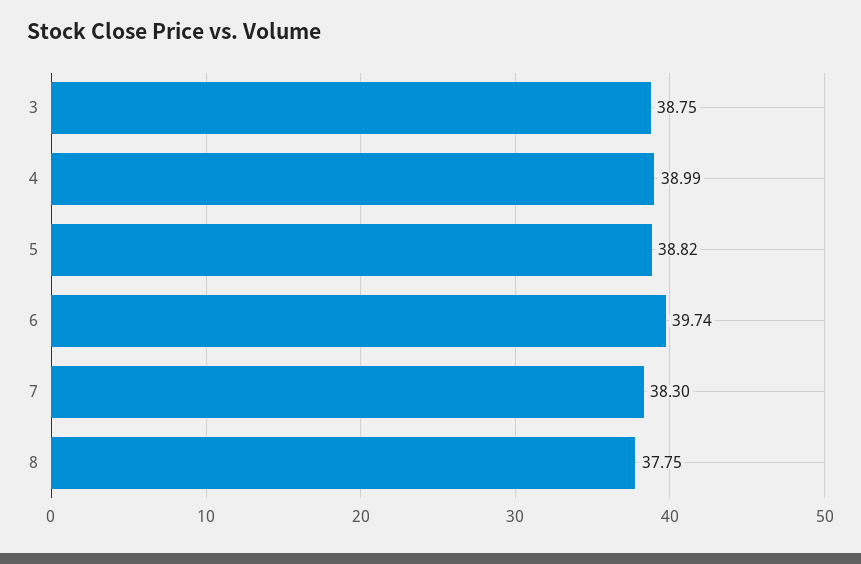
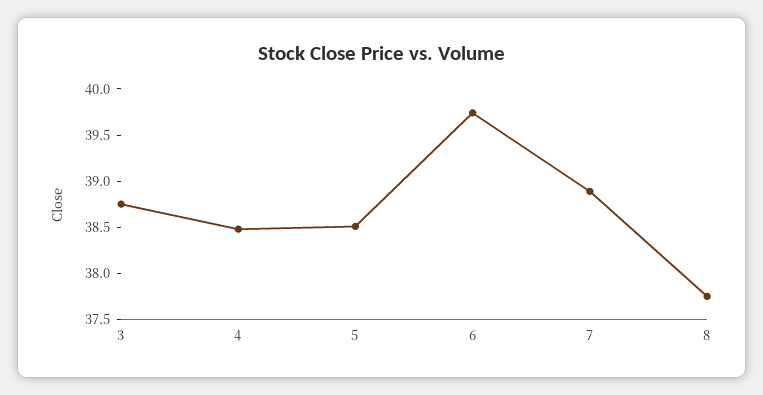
  {
    "3": 38.75,
-   "4": 38.99,
+   "4": 38.5,
-   "5": 38.82,
+   "5": 38.5,
    "6": 39.74,
-   "7": 38.3,
+   "7": 38.9,
    "8": 37.75
  }

